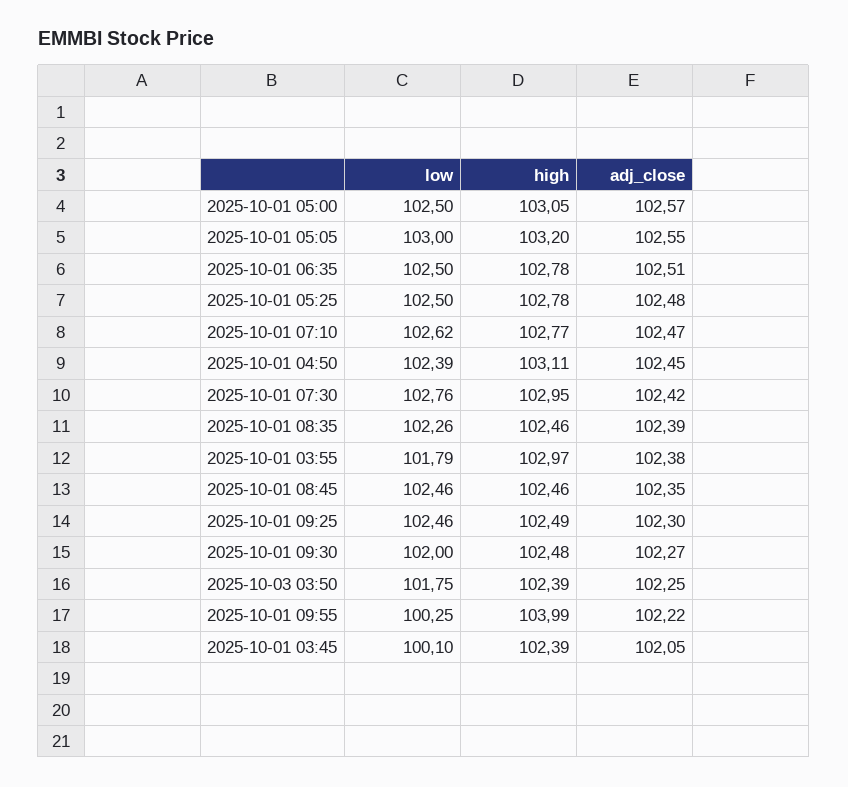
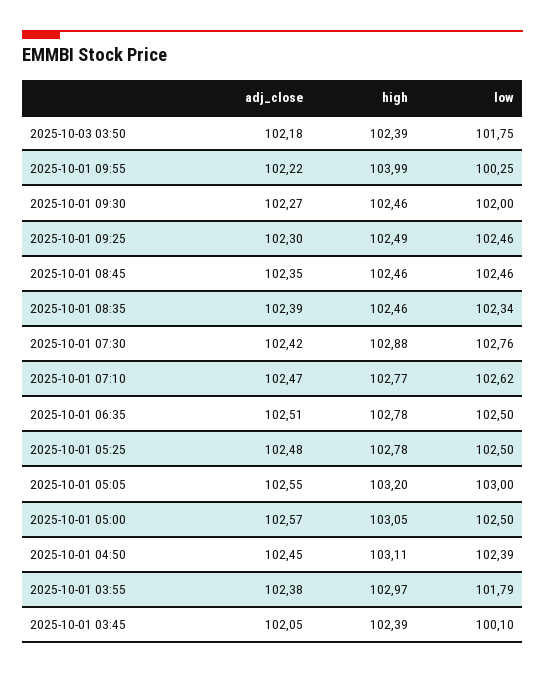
  {
    "low": {
      "2025-10-01 05:00": 102.5,
      "2025-10-01 05:05": 103,
      "2025-10-01 06:35": 102.5,
      "2025-10-01 05:25": 102.5,
      "2025-10-01 07:10": 102.62,
      "2025-10-01 04:50": 102.39,
      "2025-10-01 07:30": 102.76,
-     "2025-10-01 08:35": 102.26,
+     "2025-10-01 08:35": 102.34,
      "2025-10-01 03:55": 101.79,
      "2025-10-01 08:45": 102.46,
      "2025-10-01 09:25": 102.46,
      "2025-10-01 09:30": 102,
      "2025-10-03 03:50": 101.75,
      "2025-10-01 09:55": 100.25,
      "2025-10-01 03:45": 100.1
    },
    "high": {
      "2025-10-01 05:00": 103.05,
      "2025-10-01 05:05": 103.2,
      "2025-10-01 06:35": 102.78,
      "2025-10-01 05:25": 102.78,
      "2025-10-01 07:10": 102.77,
      "2025-10-01 04:50": 103.11,
-     "2025-10-01 07:30": 102.95,
+     "2025-10-01 07:30": 102.88,
      "2025-10-01 08:35": 102.46,
      "2025-10-01 03:55": 102.97,
      "2025-10-01 08:45": 102.46,
      "2025-10-01 09:25": 102.49,
-     "2025-10-01 09:30": 102.48,
+     "2025-10-01 09:30": 102.46,
      "2025-10-03 03:50": 102.39,
      "2025-10-01 09:55": 103.99,
      "2025-10-01 03:45": 102.39
    },
    "adj_close": {
      "2025-10-01 05:00": 102.57,
      "2025-10-01 05:05": 102.55,
      "2025-10-01 06:35": 102.51,
      "2025-10-01 05:25": 102.48,
      "2025-10-01 07:10": 102.47,
      "2025-10-01 04:50": 102.45,
      "2025-10-01 07:30": 102.42,
      "2025-10-01 08:35": 102.39,
      "2025-10-01 03:55": 102.38,
      "2025-10-01 08:45": 102.35,
      "2025-10-01 09:25": 102.3,
      "2025-10-01 09:30": 102.27,
-     "2025-10-03 03:50": 102.25,
+     "2025-10-03 03:50": 102.18,
      "2025-10-01 09:55": 102.22,
      "2025-10-01 03:45": 102.05
    }
  }

